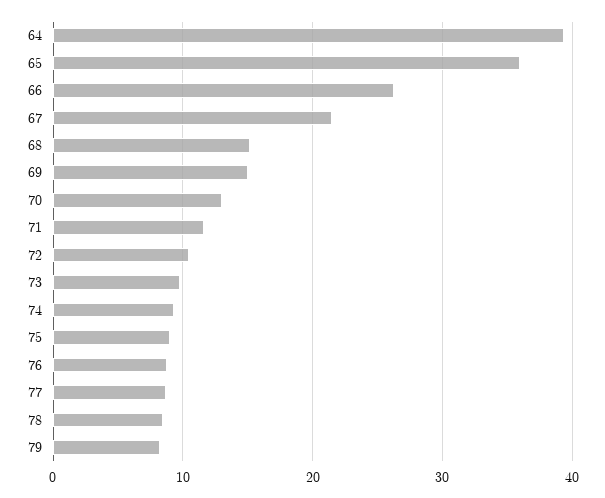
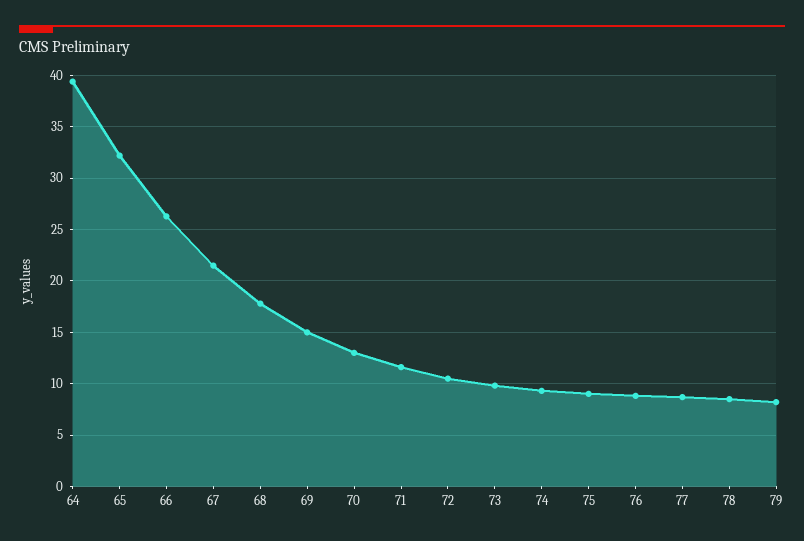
  {
    "64": 39,
-   "65": 36,
+   "65": 32,
    "66": 26,
    "67": 22,
-   "68": 15,
+   "68": 18,
    "69": 15,
    "70": 13,
    "71": 12,
    "72": 11,
    "73": 10,
    "74": 9,
    "75": 9,
    "76": 9,
    "77": 9,
    "78": 9,
    "79": 8
  }

